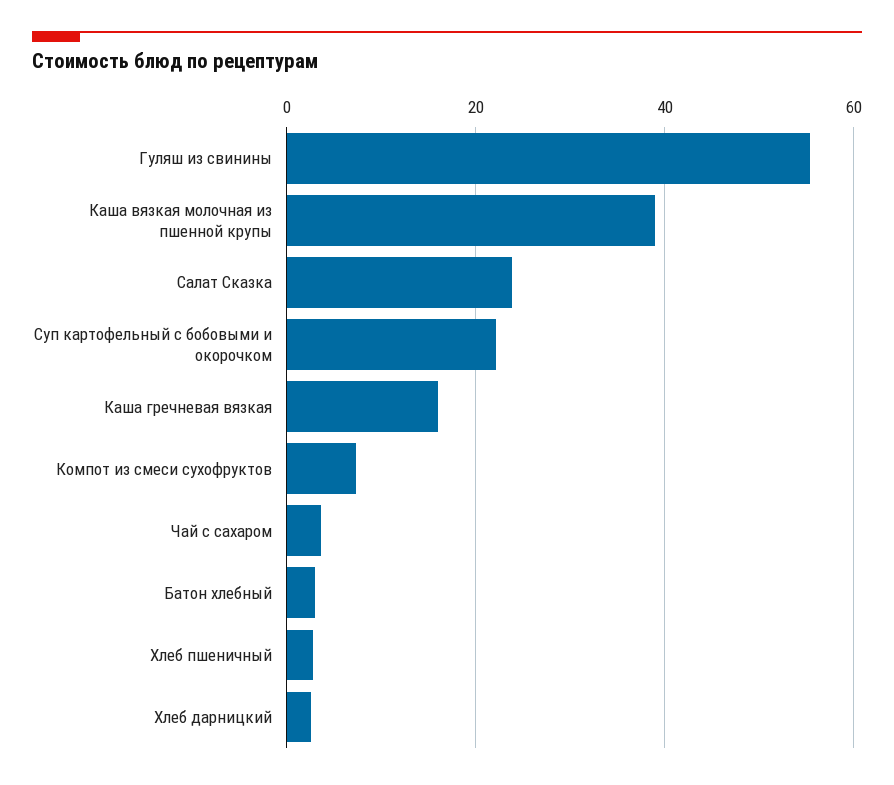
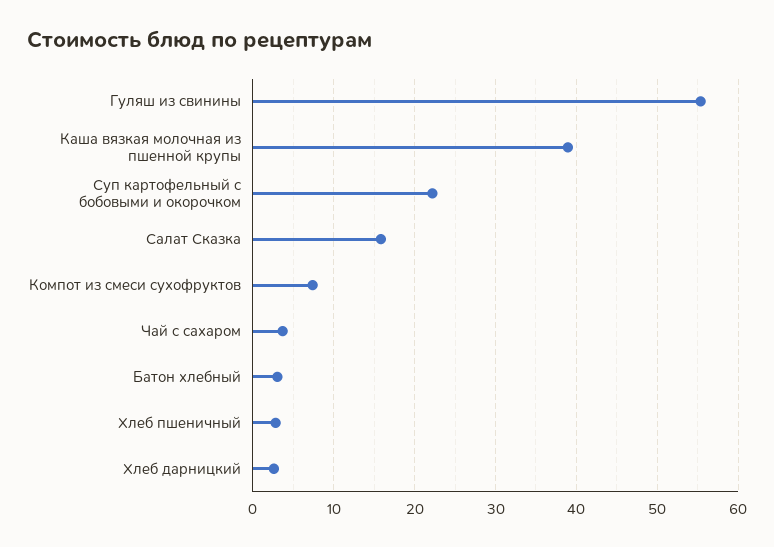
  {
    "Гуляш из свинины": 55,
    "Каша вязкая молочная из пшенной крупы": 39,
-   "Салат Сказка": 24,
+   "Салат Сказка": 16,
    "Суп картофельный с бобовыми и окорочком": 22,
-   "Каша гречневая вязкая": 16,
    "Компот из смеси сухофруктов": 7,
    "Чай с сахаром": 4,
    "Батон хлебный": 3,
    "Хлеб пшеничный": 3,
    "Хлеб дарницкий": 3
  }

